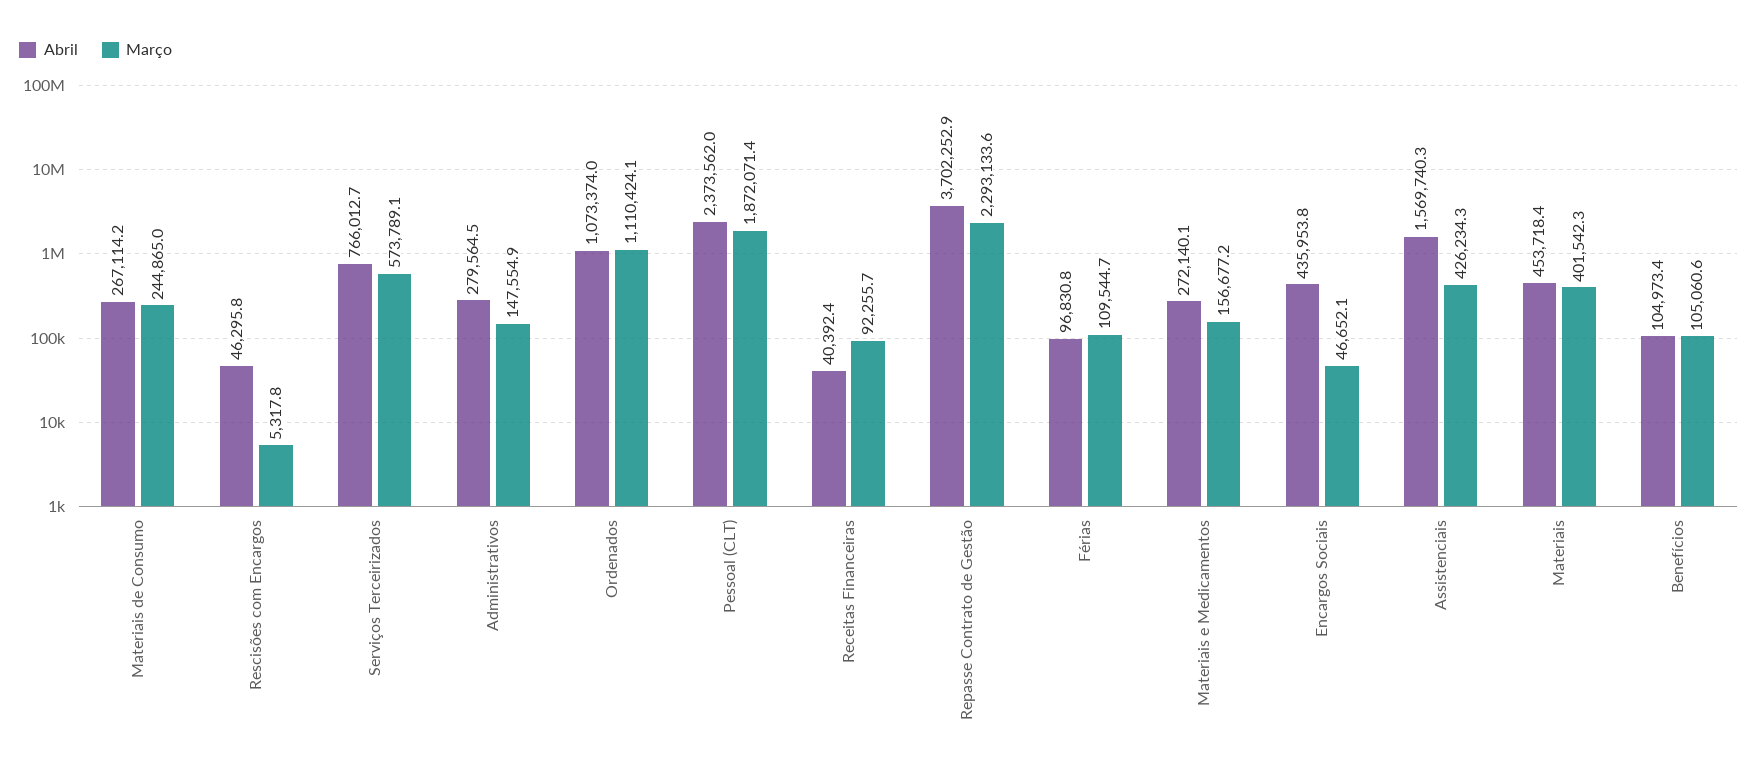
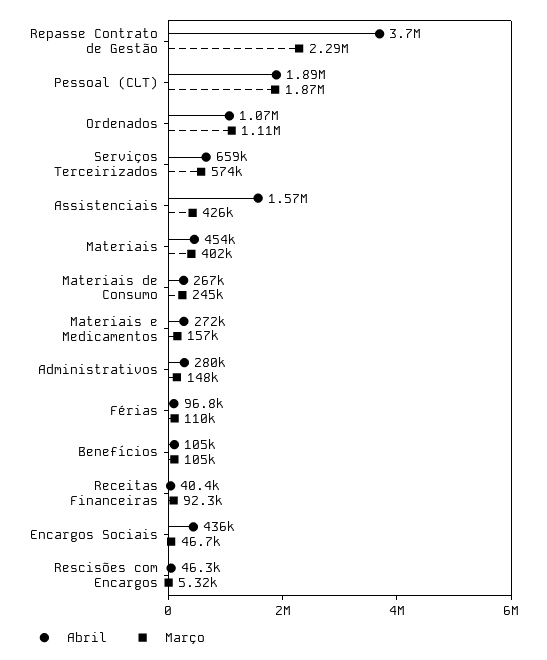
  {
    "Abril": {
      "Materiais de Consumo": 267114.2,
      "Rescisões com Encargos": 46295.8,
-     "Serviços Terceirizados": 766012.7,
+     "Serviços Terceirizados": 659000,
      "Administrativos": 279564.5,
      "Ordenados": 1073374,
-     "Pessoal (CLT)": 2373562,
+     "Pessoal (CLT)": 1890000,
      "Receitas Financeiras": 40392.4,
      "Repasse Contrato de Gestão": 3702252.9,
      "Férias": 96830.8,
      "Materiais e Medicamentos": 272140.1,
      "Encargos Sociais": 435953.8,
      "Assistenciais": 1569740.3,
      "Materiais": 453718.4,
      "Benefícios": 104973.4
    },
    "Março": {
      "Materiais de Consumo": 244865,
      "Rescisões com Encargos": 5317.8,
      "Serviços Terceirizados": 573789.1,
      "Administrativos": 147554.9,
      "Ordenados": 1110424.1,
      "Pessoal (CLT)": 1872071.4,
      "Receitas Financeiras": 92255.7,
      "Repasse Contrato de Gestão": 2293133.6,
      "Férias": 109544.7,
      "Materiais e Medicamentos": 156677.2,
      "Encargos Sociais": 46652.1,
      "Assistenciais": 426234.3,
      "Materiais": 401542.3,
      "Benefícios": 105060.6
    }
  }

